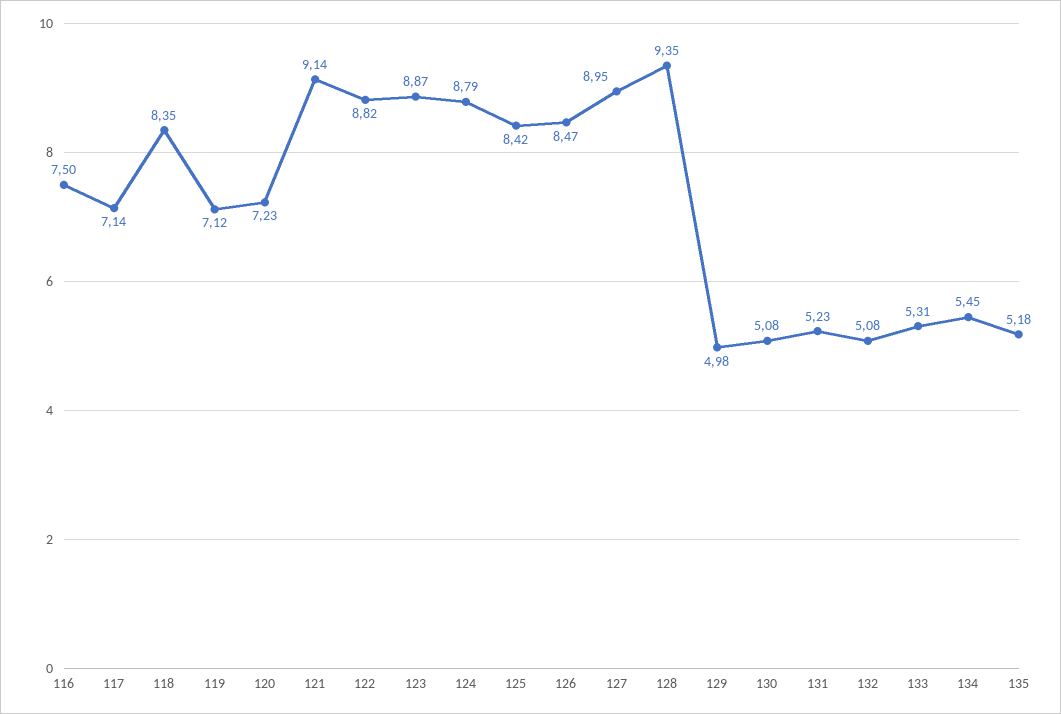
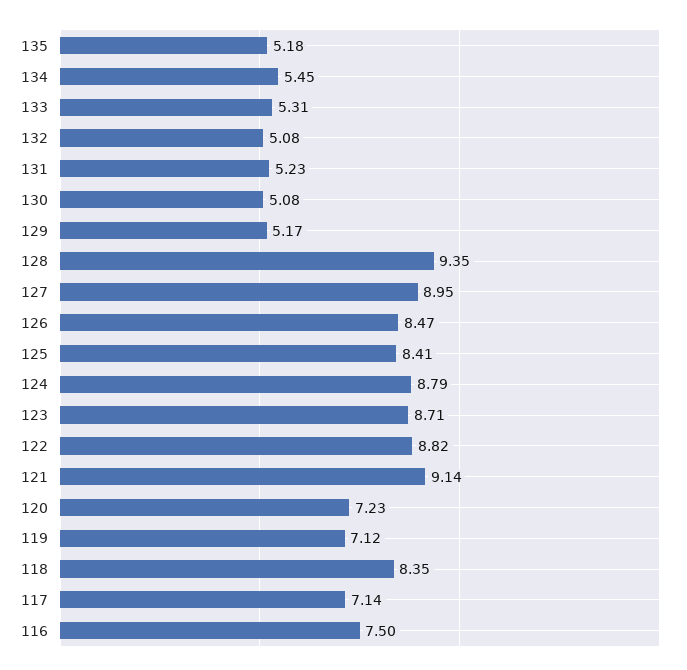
  {
    "116": 7.5,
    "117": 7.14,
    "118": 8.35,
    "119": 7.12,
    "120": 7.23,
    "121": 9.14,
    "122": 8.82,
-   "123": 8.87,
+   "123": 8.71,
    "124": 8.79,
-   "125": 8.42,
+   "125": 8.41,
    "126": 8.47,
    "127": 8.95,
    "128": 9.35,
-   "129": 4.98,
+   "129": 5.17,
    "130": 5.08,
    "131": 5.23,
    "132": 5.08,
    "133": 5.31,
    "134": 5.45,
    "135": 5.18
  }

